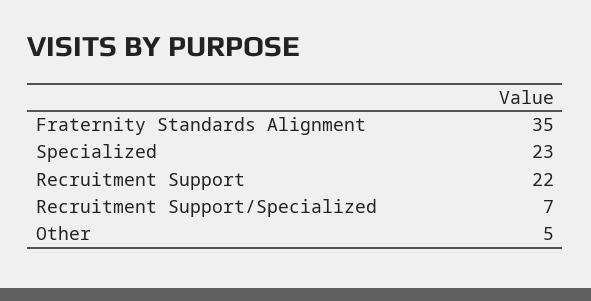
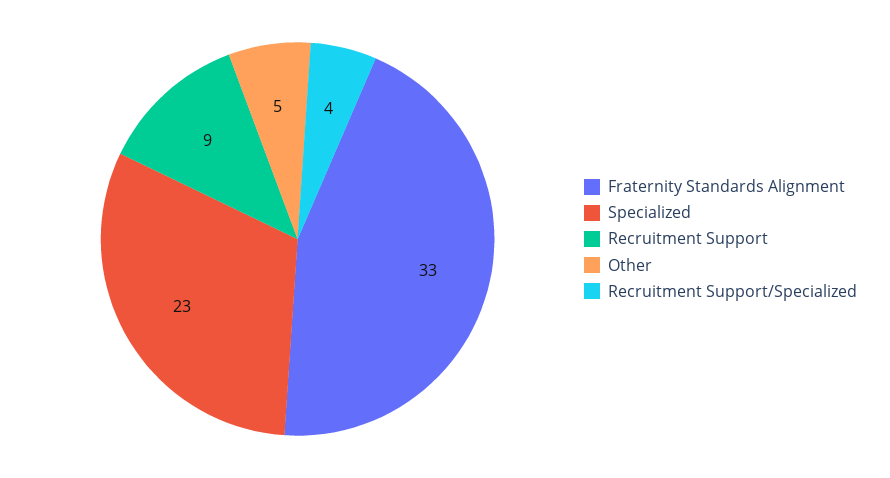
  {
-   "Fraternity Standards Alignment": 35,
+   "Fraternity Standards Alignment": 33,
    "Specialized": 23,
-   "Recruitment Support": 22,
+   "Recruitment Support": 9,
-   "Recruitment Support/Specialized": 7,
+   "Recruitment Support/Specialized": 4,
    "Other": 5
  }

